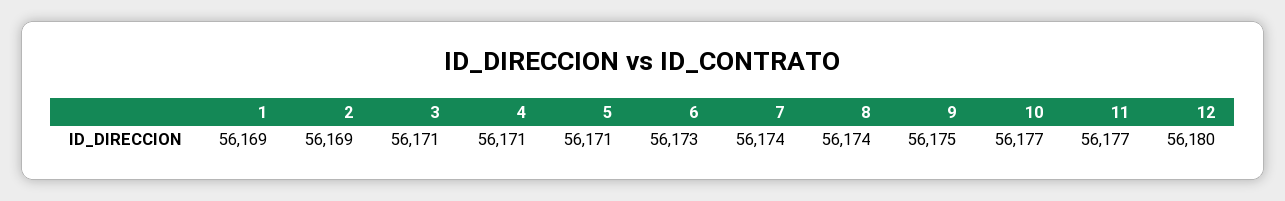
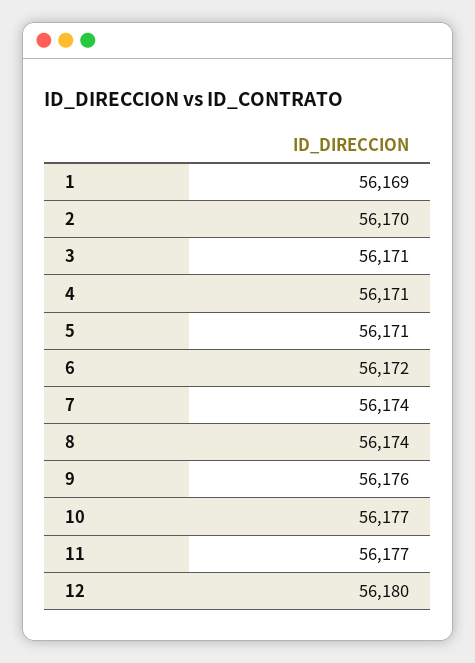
  {
    "1": 56169,
-   "2": 56169,
+   "2": 56170,
    "3": 56171,
    "4": 56171,
    "5": 56171,
-   "6": 56173,
+   "6": 56172,
    "7": 56174,
    "8": 56174,
-   "9": 56175,
+   "9": 56176,
    "10": 56177,
    "11": 56177,
    "12": 56180
  }

